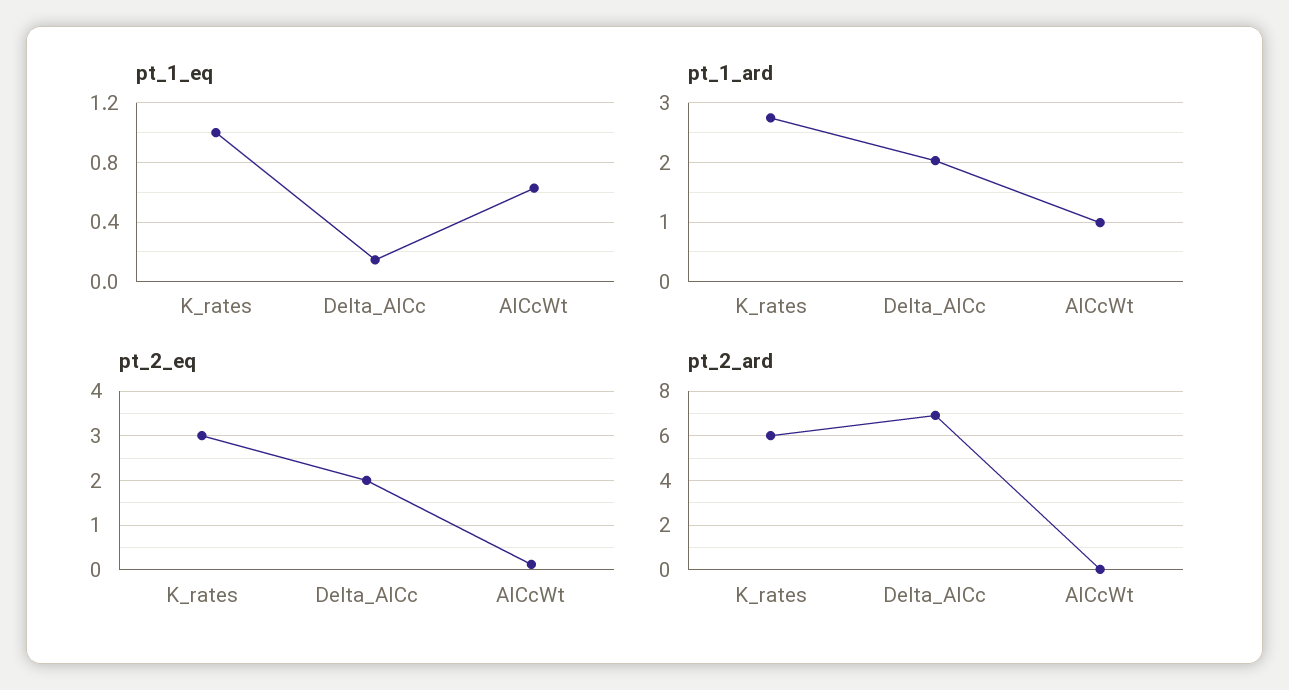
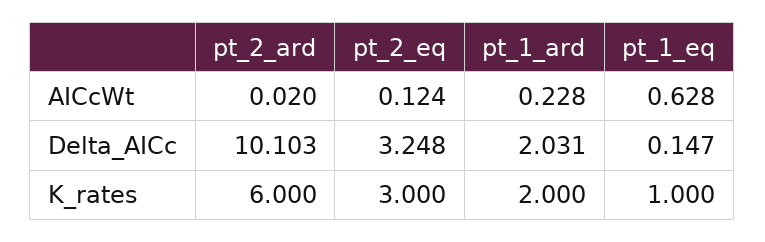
  {
    "pt_1_eq": {
      "K_rates": 1,
      "Delta_AICc": 0.147,
      "AICcWt": 0.628
    },
    "pt_1_ard": {
-     "K_rates": 2.8,
+     "K_rates": 2,
      "Delta_AICc": 2.031,
-     "AICcWt": 1
+     "AICcWt": 0.228
    },
    "pt_2_eq": {
      "K_rates": 3,
-     "Delta_AICc": 2,
+     "Delta_AICc": 3.248,
      "AICcWt": 0.124
    },
    "pt_2_ard": {
      "K_rates": 6,
-     "Delta_AICc": 7,
+     "Delta_AICc": 10.103,
      "AICcWt": 0.02
    }
  }

